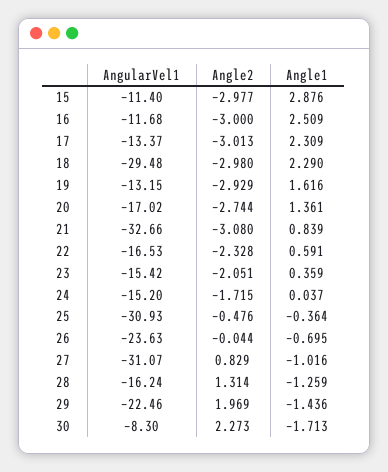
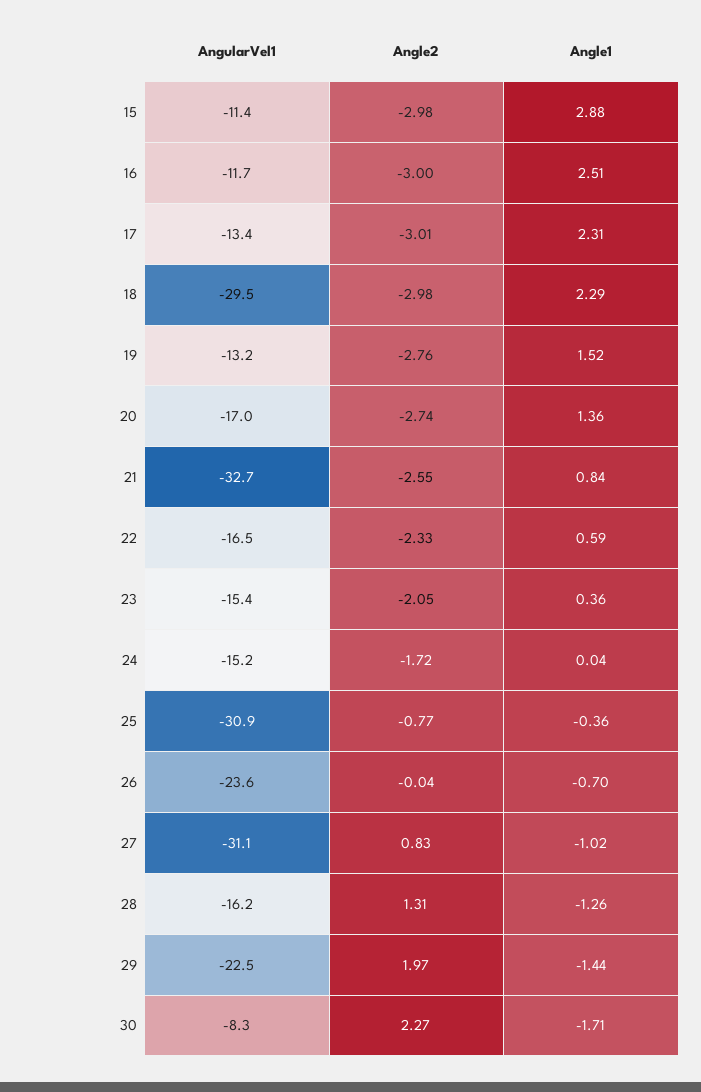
  {
    "AngularVel1": {
      "15": -11.4,
      "16": -11.68,
      "17": -13.37,
      "18": -29.48,
      "19": -13.15,
      "20": -17.02,
      "21": -32.66,
      "22": -16.53,
      "23": -15.42,
      "24": -15.2,
      "25": -30.93,
      "26": -23.63,
      "27": -31.07,
      "28": -16.24,
      "29": -22.46,
      "30": -8.3
    },
    "Angle2": {
      "15": -2.977,
      "16": -3,
      "17": -3.013,
      "18": -2.98,
-     "19": -2.929,
+     "19": -2.76,
      "20": -2.744,
-     "21": -3.08,
+     "21": -2.55,
      "22": -2.328,
      "23": -2.051,
      "24": -1.715,
-     "25": -0.476,
+     "25": -0.77,
      "26": -0.044,
      "27": 0.829,
      "28": 1.314,
      "29": 1.969,
      "30": 2.273
    },
    "Angle1": {
      "15": 2.876,
      "16": 2.509,
      "17": 2.309,
      "18": 2.29,
-     "19": 1.616,
+     "19": 1.52,
      "20": 1.361,
      "21": 0.839,
      "22": 0.591,
      "23": 0.359,
      "24": 0.037,
      "25": -0.364,
      "26": -0.695,
      "27": -1.016,
      "28": -1.259,
      "29": -1.436,
      "30": -1.713
    }
  }

